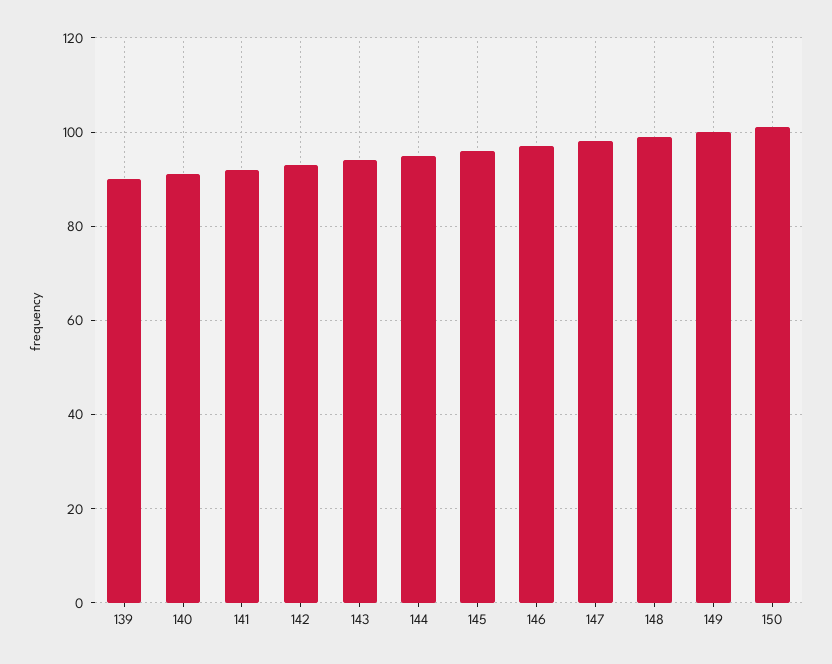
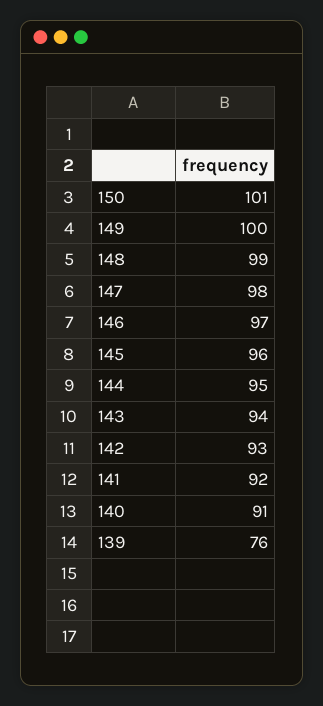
  {
-   "139": 90,
+   "139": 76,
    "140": 91,
    "141": 92,
    "142": 93,
    "143": 94,
    "144": 95,
    "145": 96,
    "146": 97,
    "147": 98,
    "148": 99,
    "149": 100,
    "150": 101
  }

